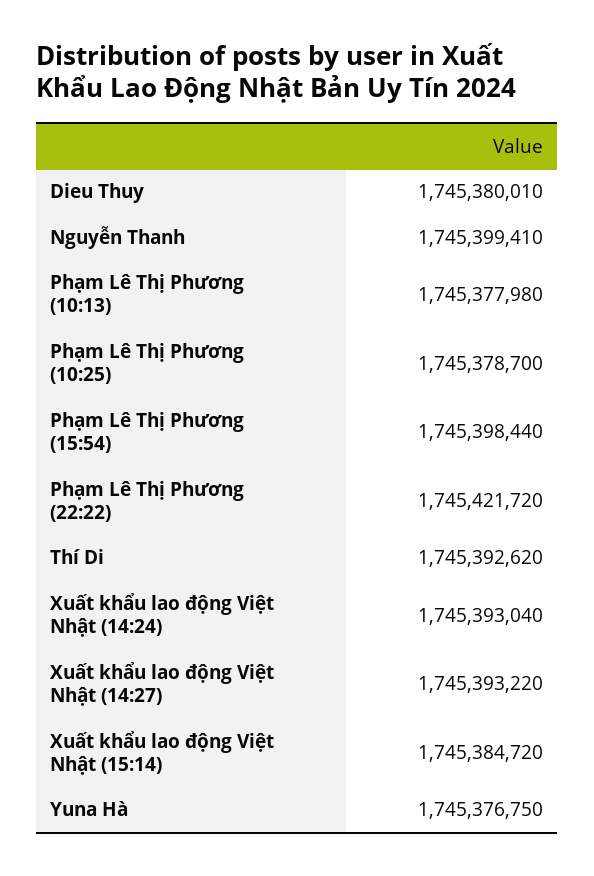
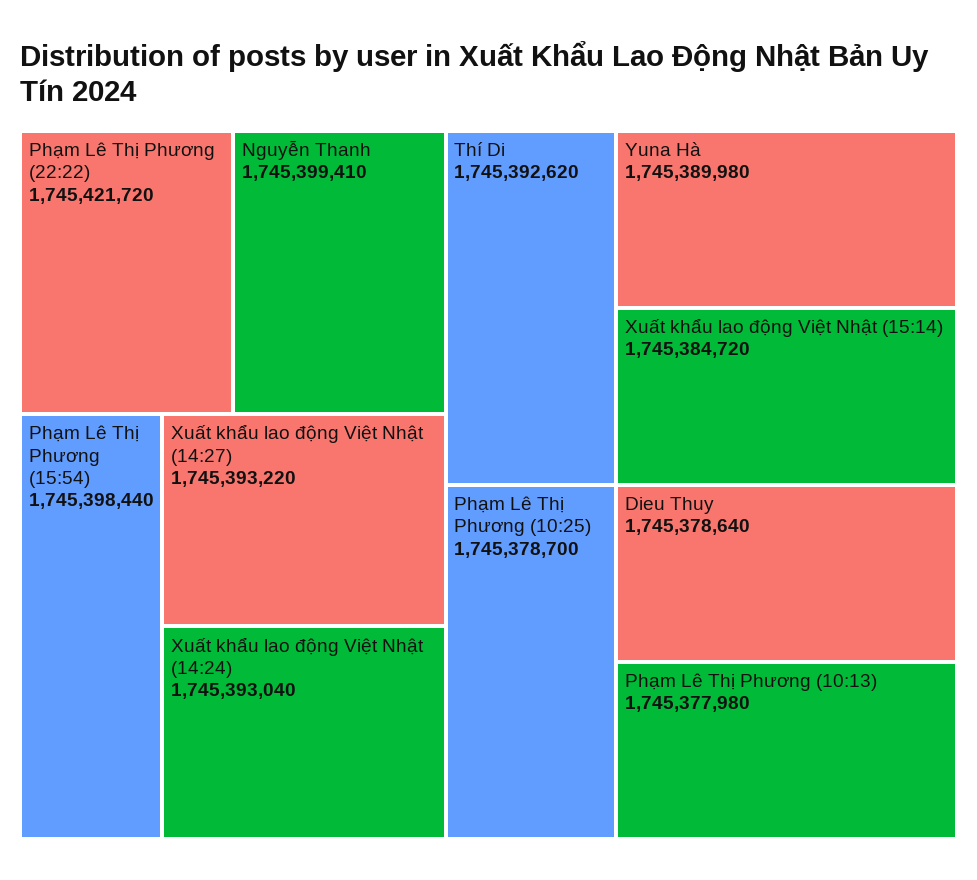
  {
-   "Dieu Thuy": 1745380010,
+   "Dieu Thuy": 1745378640,
    "Nguyễn Thanh": 1745399410,
    "Phạm Lê Thị Phương (10:13)": 1745377980,
    "Phạm Lê Thị Phương (10:25)": 1745378700,
    "Phạm Lê Thị Phương (15:54)": 1745398440,
    "Phạm Lê Thị Phương (22:22)": 1745421720,
    "Thí Di": 1745392620,
    "Xuất khẩu lao động Việt Nhật (14:24)": 1745393040,
    "Xuất khẩu lao động Việt Nhật (14:27)": 1745393220,
    "Xuất khẩu lao động Việt Nhật (15:14)": 1745384720,
-   "Yuna Hà": 1745376750
+   "Yuna Hà": 1745389980
  }

